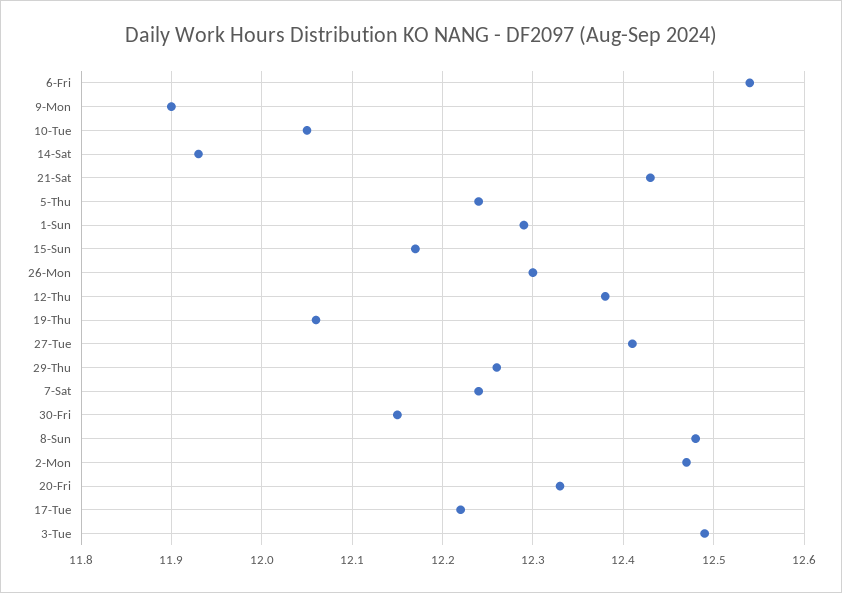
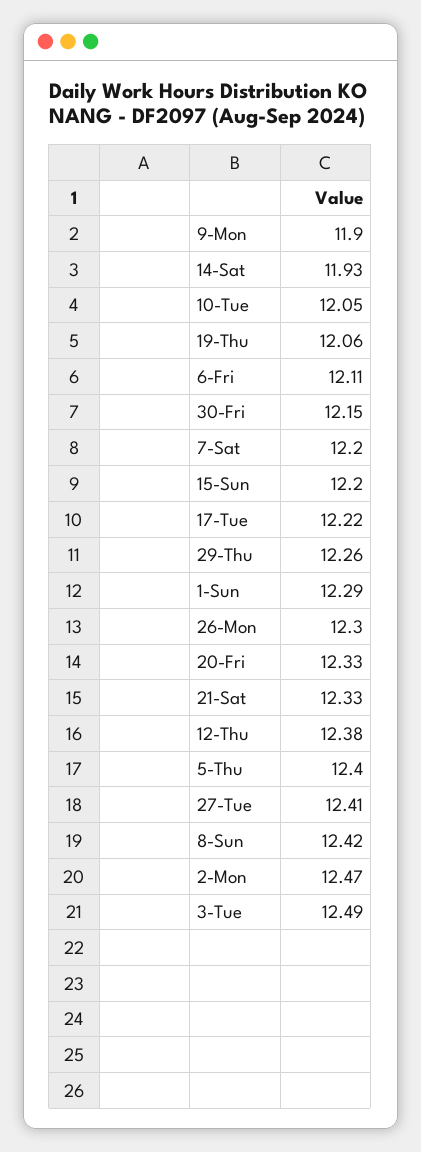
  {
-   "6-Fri": 12.54,
+   "6-Fri": 12.11,
    "9-Mon": 11.9,
    "10-Tue": 12.05,
    "14-Sat": 11.93,
-   "21-Sat": 12.43,
+   "21-Sat": 12.33,
-   "5-Thu": 12.24,
+   "5-Thu": 12.4,
    "1-Sun": 12.29,
-   "15-Sun": 12.17,
+   "15-Sun": 12.2,
    "26-Mon": 12.3,
    "12-Thu": 12.38,
    "19-Thu": 12.06,
    "27-Tue": 12.41,
    "29-Thu": 12.26,
-   "7-Sat": 12.24,
+   "7-Sat": 12.2,
    "30-Fri": 12.15,
-   "8-Sun": 12.48,
+   "8-Sun": 12.42,
    "2-Mon": 12.47,
    "20-Fri": 12.33,
    "17-Tue": 12.22,
    "3-Tue": 12.49
  }

